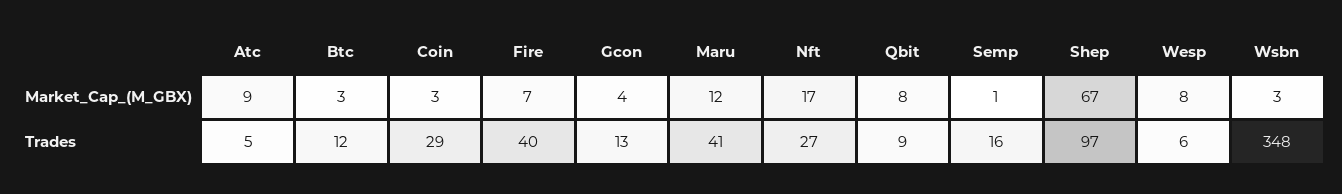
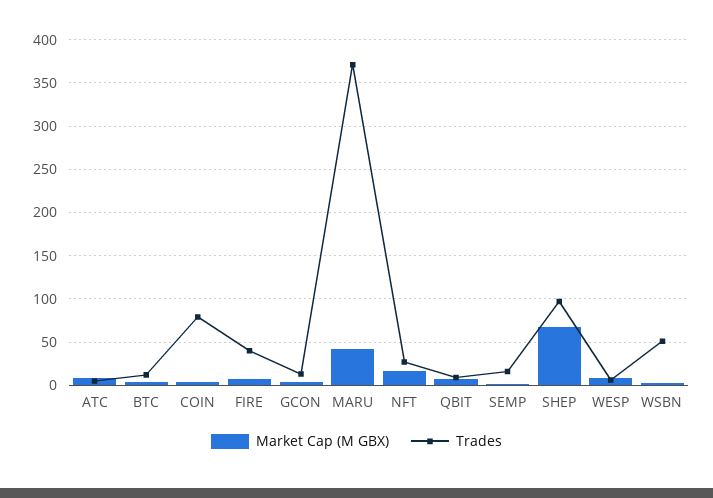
  {
    "Market_Cap_(M_GBX)": {
      "Atc": 9,
      "Btc": 3,
      "Coin": 3,
      "Fire": 7,
      "Gcon": 4,
-     "Maru": 12,
+     "Maru": 40,
      "Nft": 17,
      "Qbit": 8,
      "Semp": 1,
      "Shep": 67,
      "Wesp": 8,
      "Wsbn": 3
    },
    "Trades": {
      "Atc": 5,
      "Btc": 12,
-     "Coin": 29,
+     "Coin": 80,
      "Fire": 40,
      "Gcon": 13,
-     "Maru": 41,
+     "Maru": 370,
      "Nft": 27,
      "Qbit": 9,
      "Semp": 16,
      "Shep": 97,
      "Wesp": 6,
-     "Wsbn": 348
+     "Wsbn": 50
    }
  }

